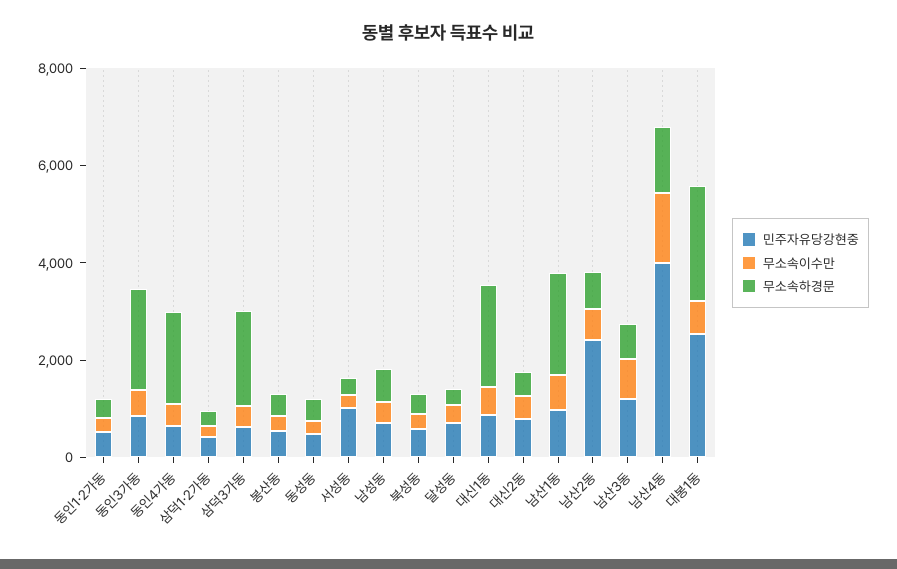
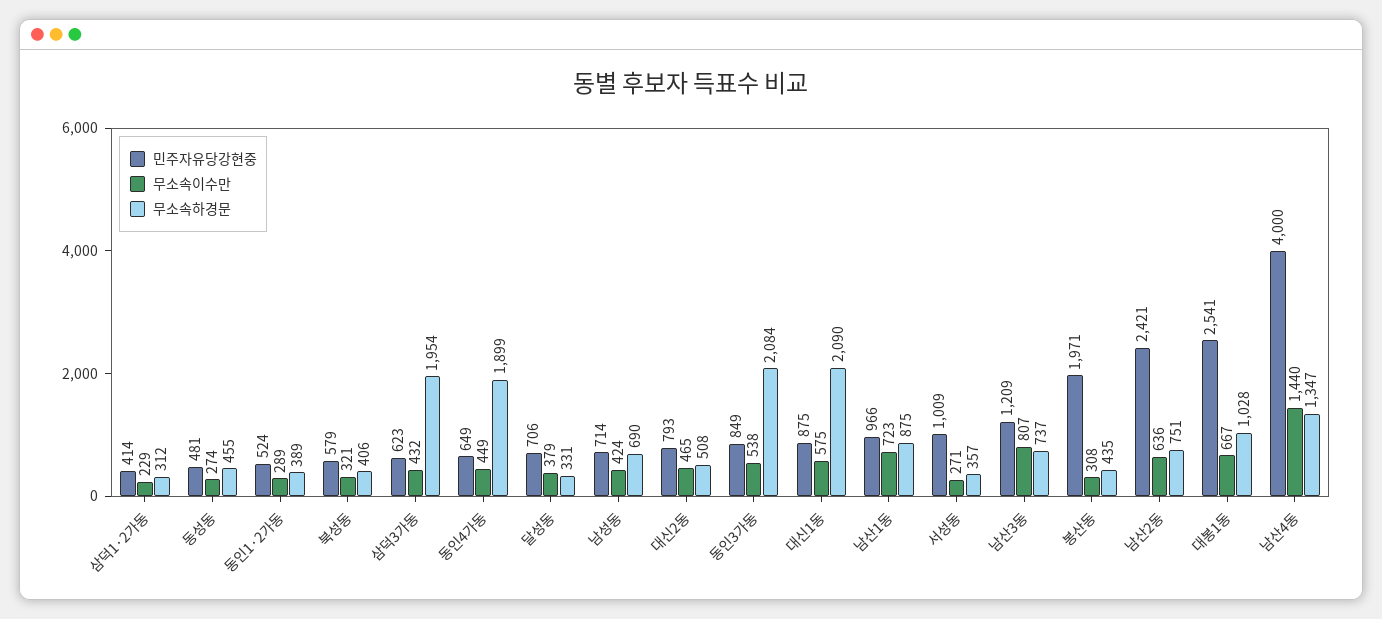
  {
    "민주자유당강현중": {
      "동인1·2가동": 524,
      "동인3가동": 849,
      "동인4가동": 649,
      "삼덕1·2가동": 414,
      "삼덕3가동": 623,
-     "봉산동": 500,
+     "봉산동": 1971,
      "동성동": 481,
      "서성동": 1009,
      "남성동": 714,
      "북성동": 579,
      "달성동": 706,
      "대신1동": 875,
      "대신2동": 793,
      "남산1동": 966,
      "남산2동": 2421,
      "남산3동": 1209,
      "남산4동": 4000,
      "대봉1동": 2541
    },
    "무소속이수만": {
      "동인1·2가동": 289,
      "동인3가동": 538,
      "동인4가동": 449,
      "삼덕1·2가동": 229,
      "삼덕3가동": 432,
      "봉산동": 308,
      "동성동": 274,
      "서성동": 271,
      "남성동": 424,
      "북성동": 321,
      "달성동": 379,
      "대신1동": 575,
      "대신2동": 465,
      "남산1동": 723,
      "남산2동": 636,
      "남산3동": 807,
      "남산4동": 1440,
      "대봉1동": 667
    },
    "무소속하경문": {
      "동인1·2가동": 389,
      "동인3가동": 2084,
      "동인4가동": 1899,
      "삼덕1·2가동": 312,
      "삼덕3가동": 1954,
      "봉산동": 435,
      "동성동": 455,
      "서성동": 357,
      "남성동": 690,
      "북성동": 406,
      "달성동": 331,
      "대신1동": 2090,
      "대신2동": 508,
-     "남산1동": 2000,
+     "남산1동": 875,
      "남산2동": 751,
      "남산3동": 737,
      "남산4동": 1347,
-     "대봉1동": 2500
+     "대봉1동": 1028
    }
  }

